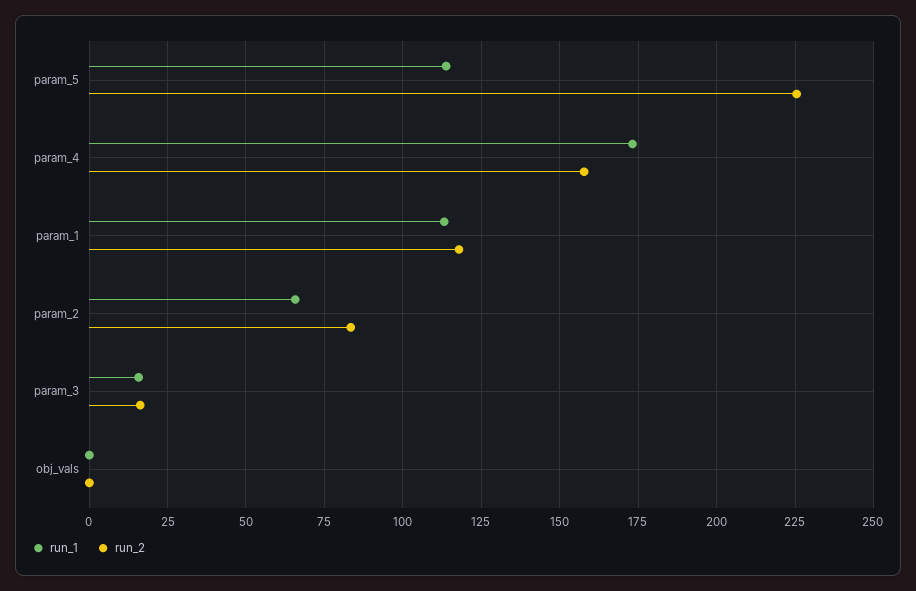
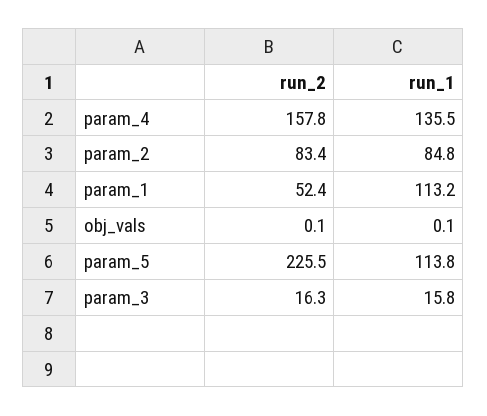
  {
    "run_1": {
      "param_5": 113.8,
-     "param_4": 172.5,
+     "param_4": 135.5,
      "param_1": 113.2,
-     "param_2": 65,
+     "param_2": 84.8,
      "param_3": 15.8,
      "obj_vals": 0.1
    },
    "run_2": {
      "param_5": 225.5,
      "param_4": 157.8,
-     "param_1": 117.5,
+     "param_1": 52.4,
      "param_2": 83.4,
      "param_3": 16.3,
      "obj_vals": 0.1
    }
  }

